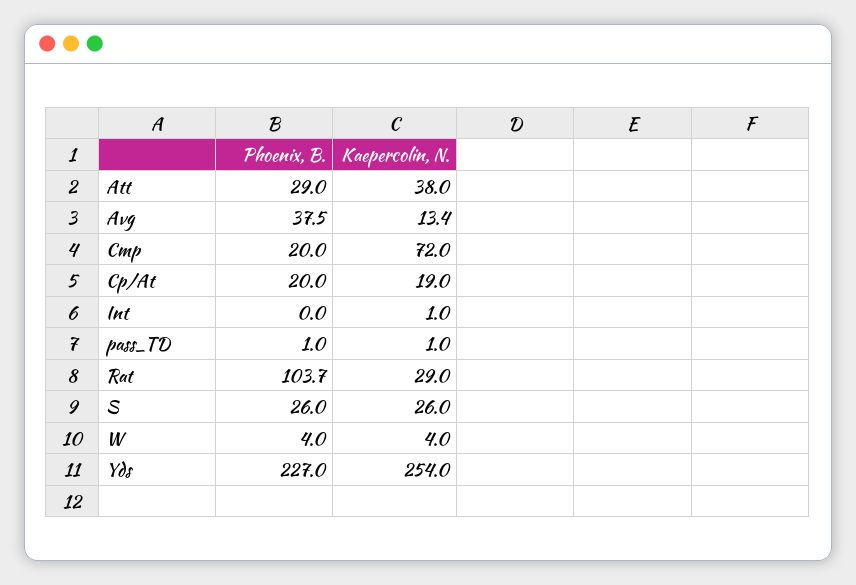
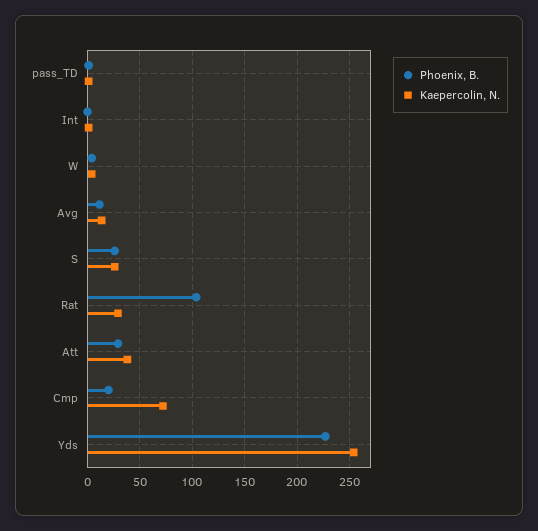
  {
    "Phoenix, B.": {
      "Att": 29,
-     "Avg": 37.5,
+     "Avg": 10,
      "Cmp": 20,
-     "Cp/At": 20,
      "Int": 0,
      "pass_TD": 1,
      "Rat": 103.7,
      "S": 26,
      "W": 4,
      "Yds": 227
    },
    "Kaepercolin, N.": {
      "Att": 38,
      "Avg": 13.4,
      "Cmp": 72,
-     "Cp/At": 19,
      "Int": 1,
      "pass_TD": 1,
      "Rat": 29,
      "S": 26,
      "W": 4,
      "Yds": 254
    }
  }

